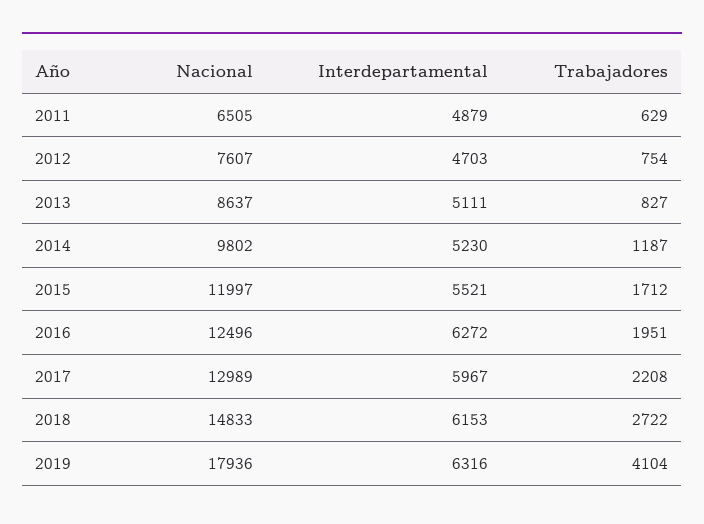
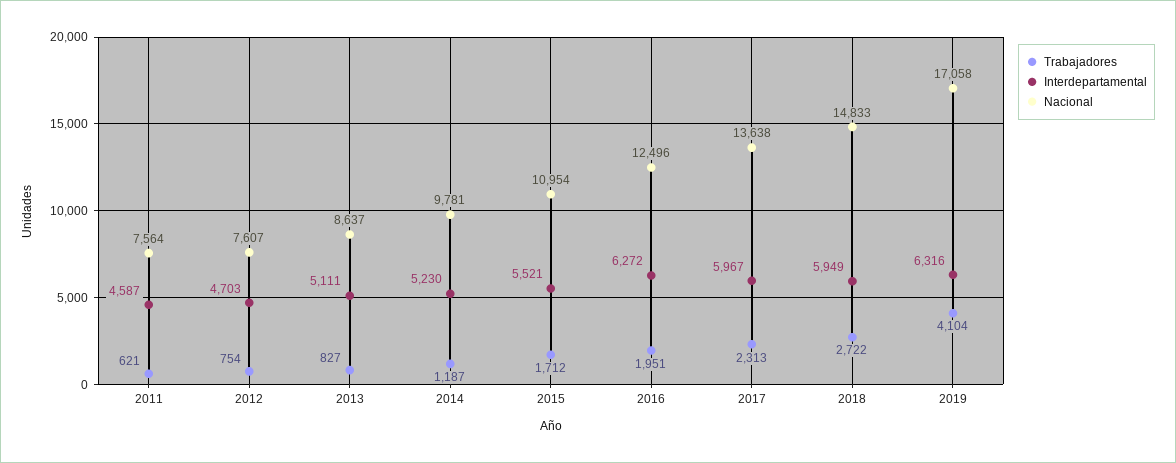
  {
    "Nacional": {
-     "2011": 6505,
+     "2011": 7564,
      "2012": 7607,
      "2013": 8637,
-     "2014": 9802,
+     "2014": 9781,
-     "2015": 11997,
+     "2015": 10954,
      "2016": 12496,
-     "2017": 12989,
+     "2017": 13638,
      "2018": 14833,
-     "2019": 17936
+     "2019": 17058
    },
    "Interdepartamental": {
-     "2011": 4879,
+     "2011": 4587,
      "2012": 4703,
      "2013": 5111,
      "2014": 5230,
      "2015": 5521,
      "2016": 6272,
      "2017": 5967,
-     "2018": 6153,
+     "2018": 5949,
      "2019": 6316
    },
    "Trabajadores": {
-     "2011": 629,
+     "2011": 621,
      "2012": 754,
      "2013": 827,
      "2014": 1187,
      "2015": 1712,
      "2016": 1951,
-     "2017": 2208,
+     "2017": 2313,
      "2018": 2722,
      "2019": 4104
    }
  }

